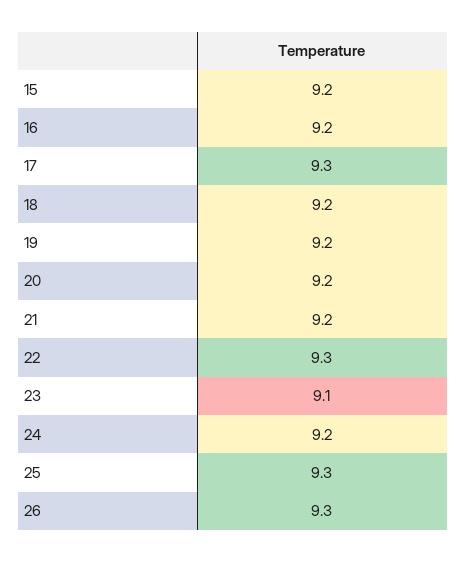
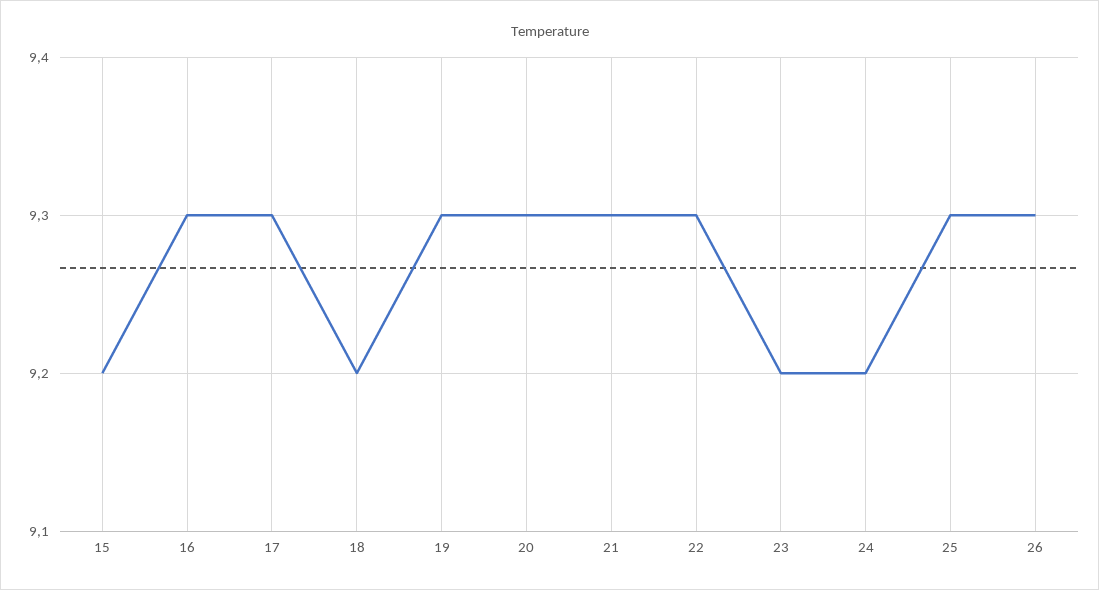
  {
    "15": 9.2,
-   "16": 9.2,
+   "16": 9.3,
    "17": 9.3,
    "18": 9.2,
-   "19": 9.2,
+   "19": 9.3,
-   "20": 9.2,
+   "20": 9.3,
-   "21": 9.2,
+   "21": 9.3,
    "22": 9.3,
-   "23": 9.1,
+   "23": 9.2,
    "24": 9.2,
    "25": 9.3,
    "26": 9.3
  }

